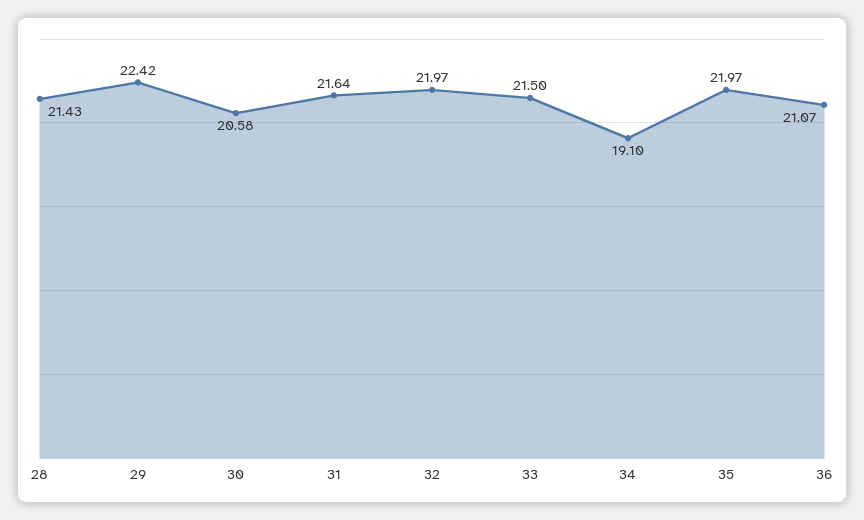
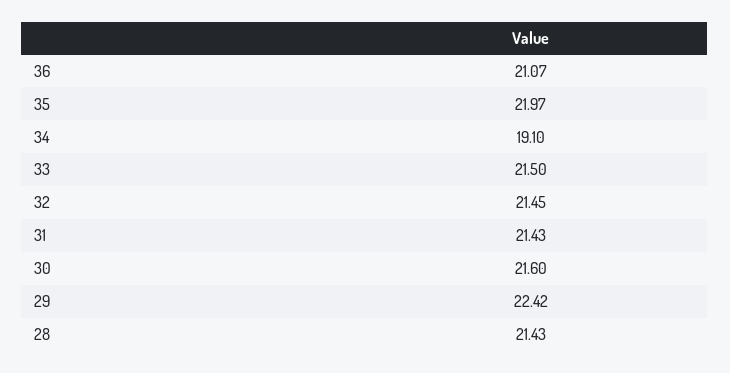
  {
    "28": 21.43,
    "29": 22.42,
-   "30": 20.58,
+   "30": 21.6,
-   "31": 21.64,
+   "31": 21.43,
-   "32": 21.97,
+   "32": 21.45,
    "33": 21.5,
    "34": 19.1,
    "35": 21.97,
    "36": 21.07
  }

